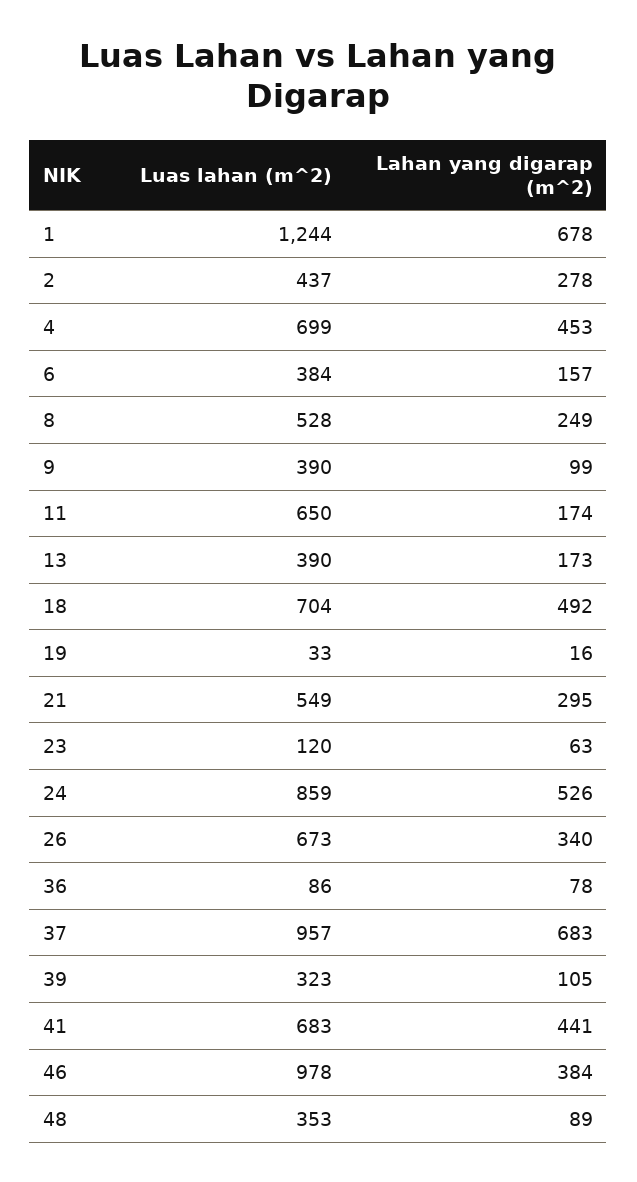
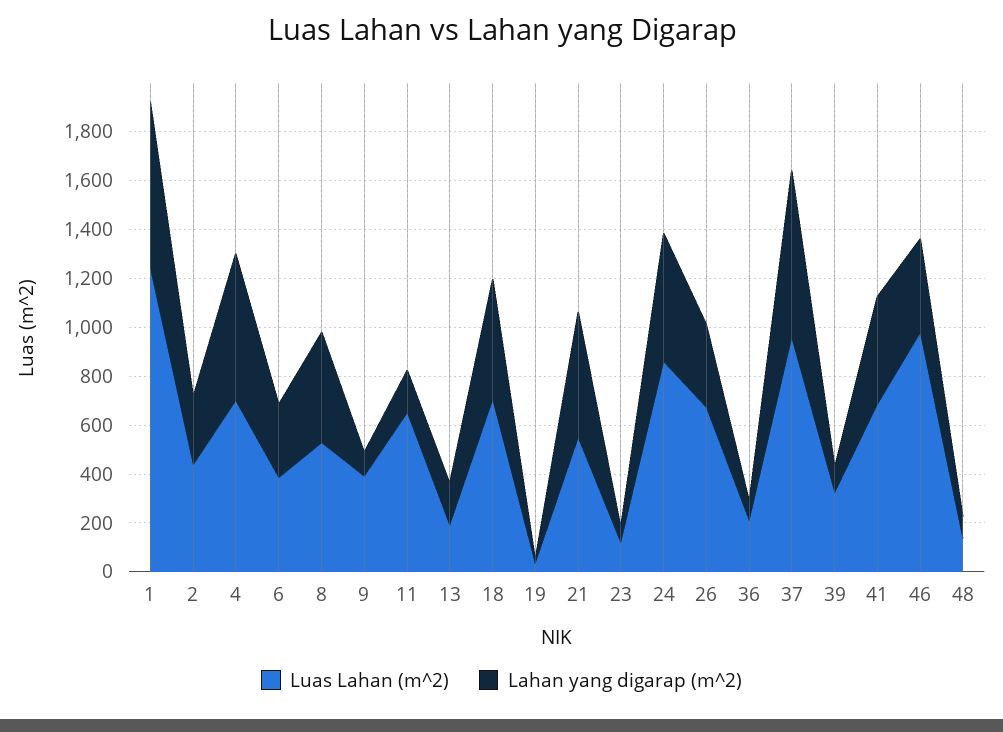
  {
    "Luas lahan (m^2)": {
      "1": 1244,
      "2": 437,
      "4": 699,
      "6": 384,
      "8": 528,
      "9": 390,
      "11": 650,
-     "13": 390,
+     "13": 200,
      "18": 704,
      "19": 33,
      "21": 549,
      "23": 120,
      "24": 859,
      "26": 673,
-     "36": 86,
+     "36": 200,
      "37": 957,
      "39": 323,
      "41": 683,
      "46": 978,
-     "48": 353
+     "48": 150
    },
    "Lahan yang digarap (m^2)": {
      "1": 678,
      "2": 278,
-     "4": 453,
+     "4": 600,
-     "6": 157,
+     "6": 300,
-     "8": 249,
+     "8": 450,
      "9": 99,
      "11": 174,
      "13": 173,
      "18": 492,
      "19": 16,
-     "21": 295,
+     "21": 500,
      "23": 63,
      "24": 526,
      "26": 340,
      "36": 78,
      "37": 683,
      "39": 105,
      "41": 441,
      "46": 384,
      "48": 89
    }
  }

